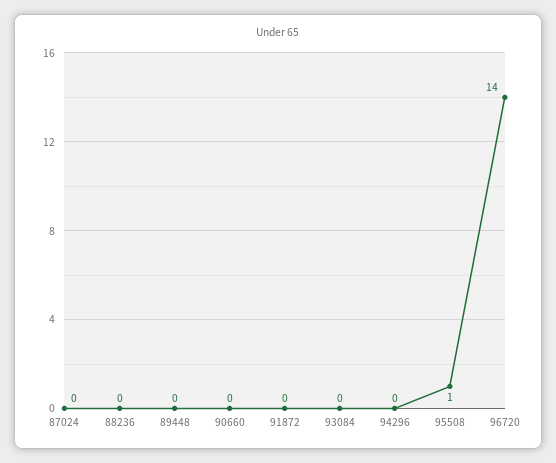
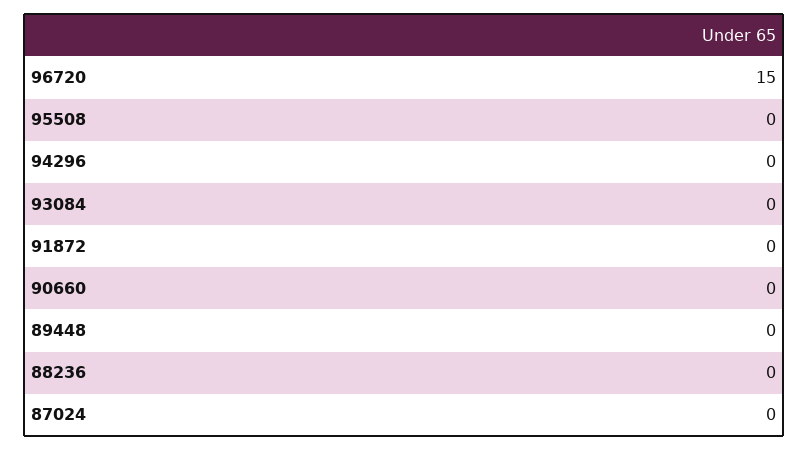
  {
    "87024": 0,
    "88236": 0,
    "89448": 0,
    "90660": 0,
    "91872": 0,
    "93084": 0,
    "94296": 0,
-   "95508": 1,
+   "95508": 0,
-   "96720": 14
+   "96720": 15
  }

